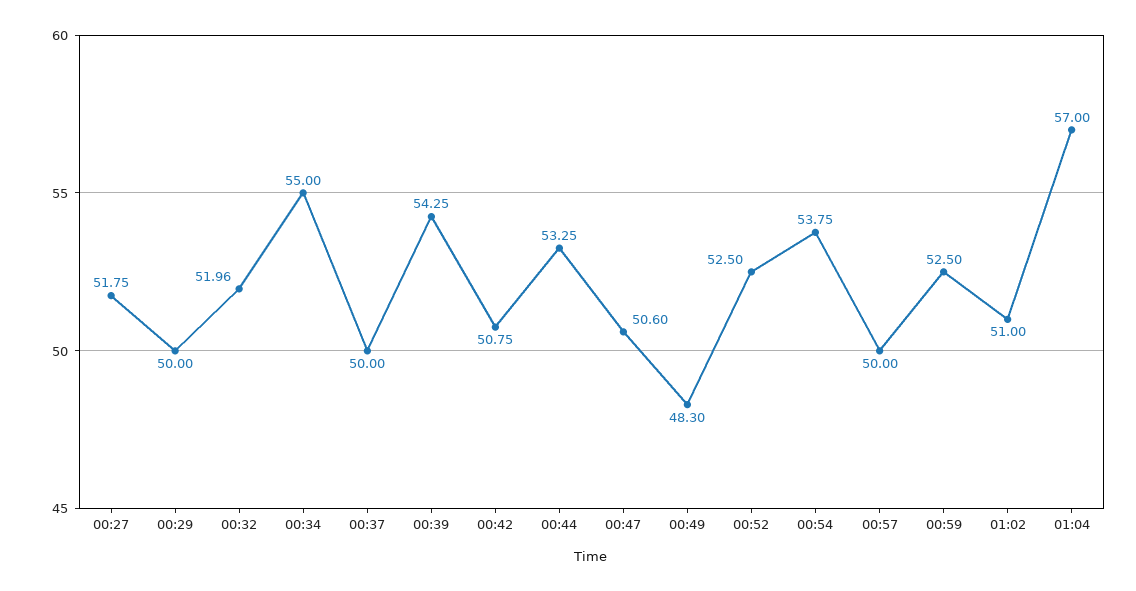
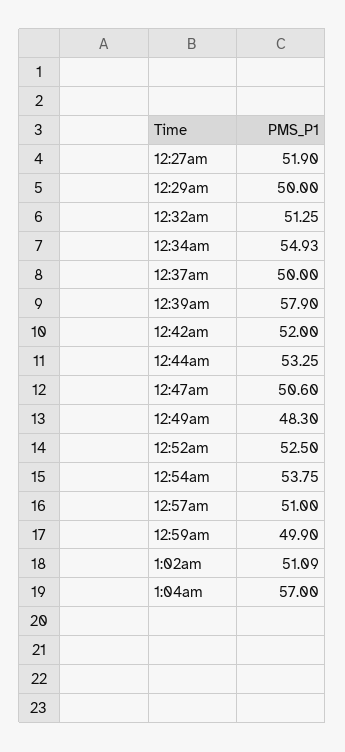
  {
-   "00:27": 51.75,
+   "00:27": 51.9,
    "00:29": 50,
-   "00:32": 51.96,
+   "00:32": 51.25,
-   "00:34": 55,
+   "00:34": 54.93,
    "00:37": 50,
-   "00:39": 54.25,
+   "00:39": 57.9,
-   "00:42": 50.75,
+   "00:42": 52,
    "00:44": 53.25,
    "00:47": 50.6,
    "00:49": 48.3,
    "00:52": 52.5,
    "00:54": 53.75,
-   "00:57": 50,
+   "00:57": 51,
-   "00:59": 52.5,
+   "00:59": 49.9,
-   "01:02": 51,
+   "01:02": 51.09,
    "01:04": 57
  }

